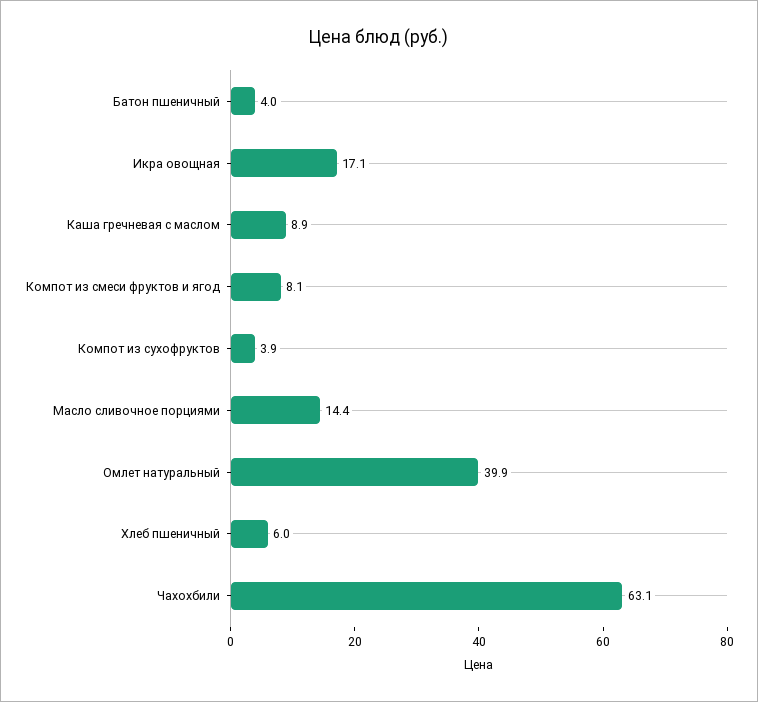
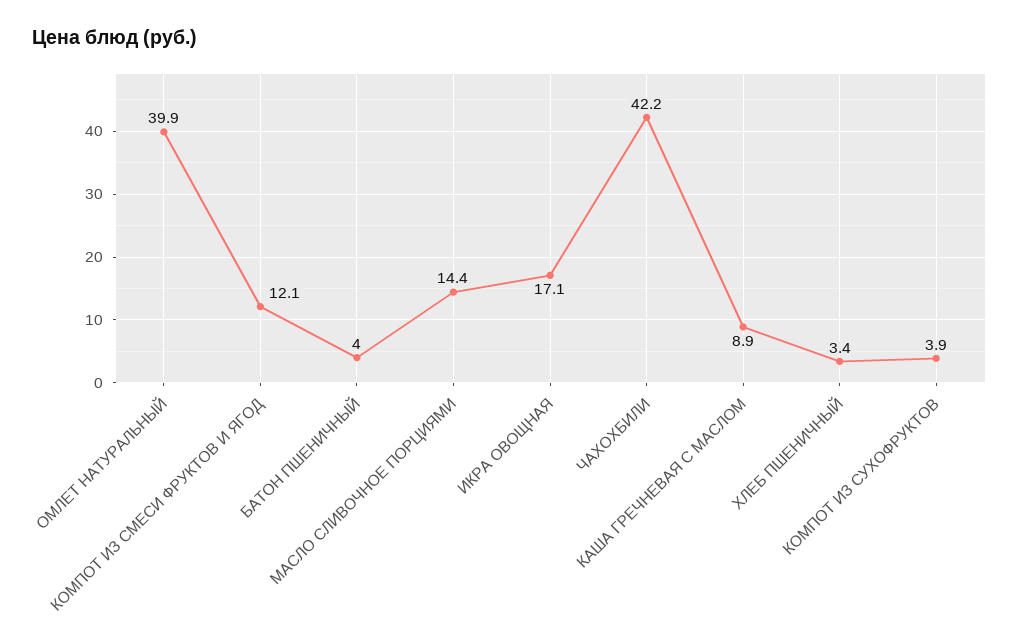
  {
    "Батон пшеничный": 4,
    "Икра овощная": 17.1,
    "Каша гречневая с маслом": 8.9,
-   "Компот из смеси фруктов и ягод": 8.1,
+   "Компот из смеси фруктов и ягод": 12.1,
    "Компот из сухофруктов": 3.9,
    "Масло сливочное порциями": 14.4,
    "Омлет натуральный": 39.9,
-   "Хлеб пшеничный": 6,
+   "Хлеб пшеничный": 3.4,
-   "Чахохбили": 63.1
+   "Чахохбили": 42.2
  }

